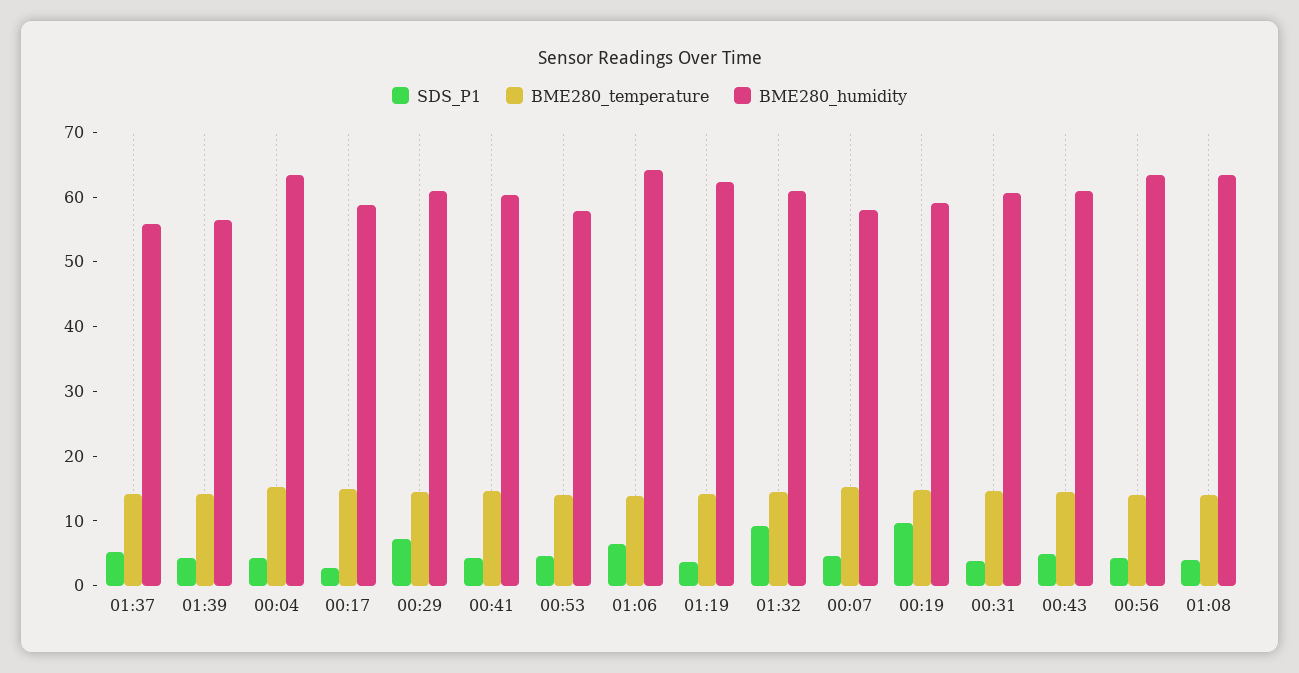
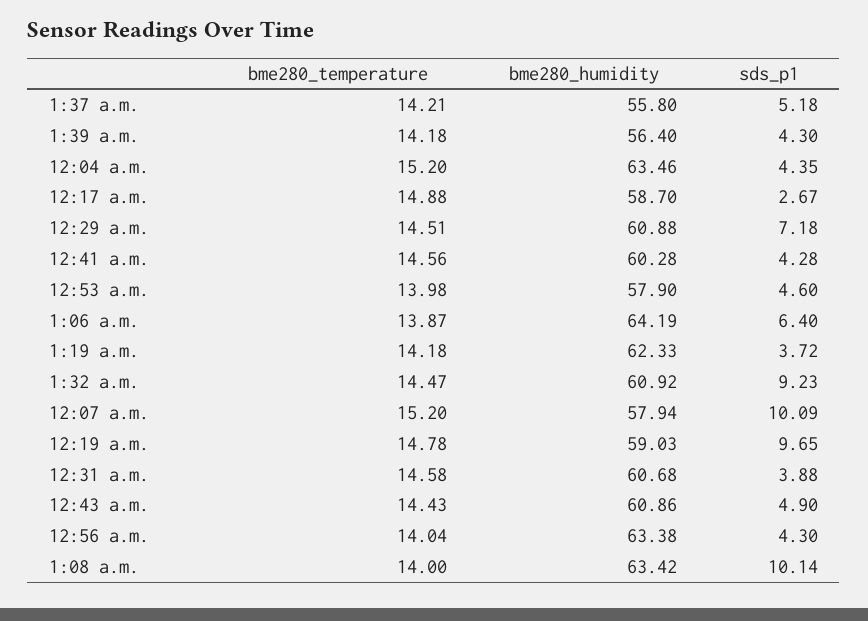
  {
    "SDS_P1": {
      "01:37": 5.18,
      "01:39": 4.3,
      "00:04": 4.35,
      "00:17": 2.67,
      "00:29": 7.18,
      "00:41": 4.28,
      "00:53": 4.6,
      "01:06": 6.4,
      "01:19": 3.72,
      "01:32": 9.23,
-     "00:07": 4,
+     "00:07": 10.09,
      "00:19": 9.65,
      "00:31": 3.88,
      "00:43": 4.9,
      "00:56": 4.3,
-     "01:08": 4
+     "01:08": 10.14
    },
    "BME280_temperature": {
      "01:37": 14.21,
      "01:39": 14.18,
      "00:04": 15.2,
      "00:17": 14.88,
      "00:29": 14.51,
      "00:41": 14.56,
      "00:53": 13.98,
      "01:06": 13.87,
      "01:19": 14.18,
      "01:32": 14.47,
      "00:07": 15.2,
      "00:19": 14.78,
      "00:31": 14.58,
      "00:43": 14.43,
      "00:56": 14.04,
      "01:08": 14
    },
    "BME280_humidity": {
      "01:37": 55.8,
      "01:39": 56.4,
      "00:04": 63.46,
      "00:17": 58.7,
      "00:29": 60.88,
      "00:41": 60.28,
      "00:53": 57.9,
      "01:06": 64.19,
      "01:19": 62.33,
      "01:32": 60.92,
      "00:07": 57.94,
      "00:19": 59.03,
      "00:31": 60.68,
      "00:43": 60.86,
      "00:56": 63.38,
      "01:08": 63.42
    }
  }

